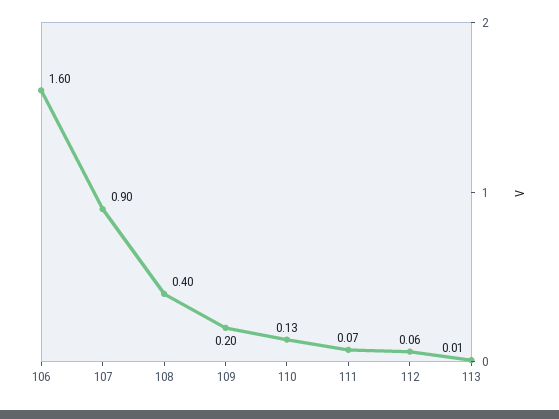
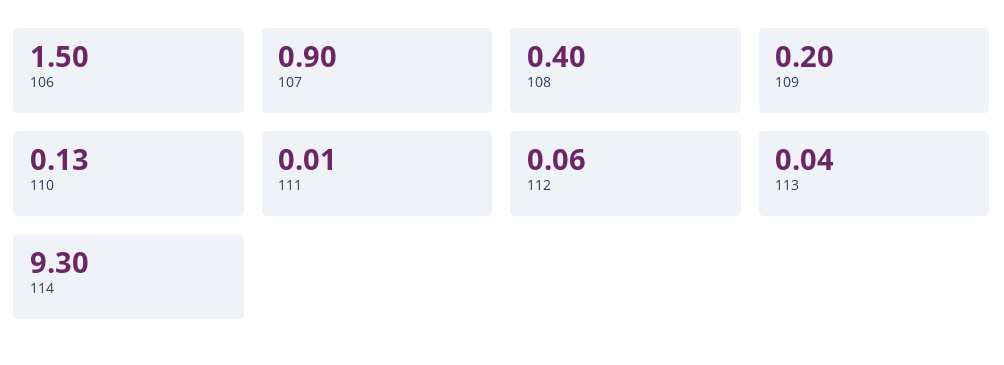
  {
-   "106": 1.6,
+   "106": 1.5,
    "107": 0.9,
    "108": 0.4,
    "109": 0.2,
    "110": 0.13,
-   "111": 0.07,
+   "111": 0.01,
    "112": 0.06,
-   "113": 0.01
+   "113": 0.04,
+   "114": 9.3
  }

